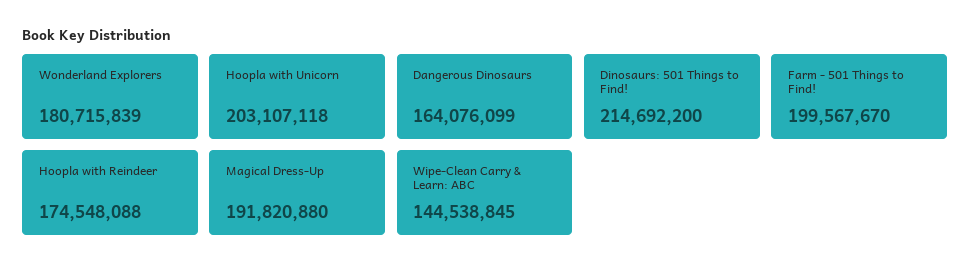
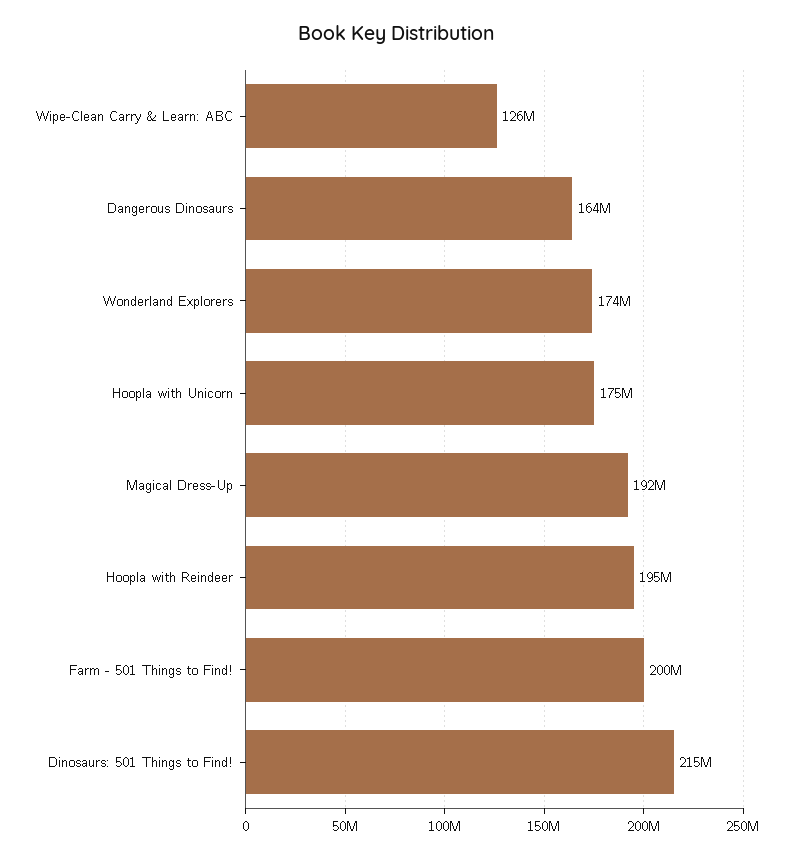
  {
-   "Wonderland Explorers": 180715839,
+   "Wonderland Explorers": 174000000,
-   "Hoopla with Unicorn": 203107118,
+   "Hoopla with Unicorn": 175000000,
    "Dangerous Dinosaurs": 164076099,
    "Dinosaurs: 501 Things to Find!": 214692200,
    "Farm - 501 Things to Find!": 199567670,
-   "Hoopla with Reindeer": 174548088,
+   "Hoopla with Reindeer": 195000000,
    "Magical Dress-Up": 191820880,
-   "Wipe-Clean Carry & Learn: ABC": 144538845
+   "Wipe-Clean Carry & Learn: ABC": 126000000
  }

